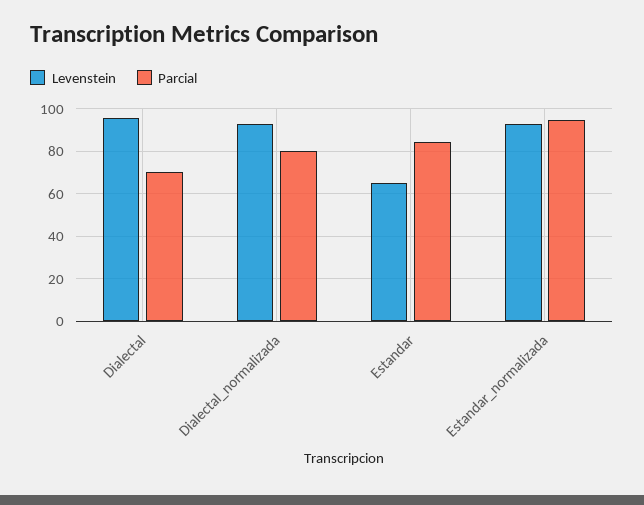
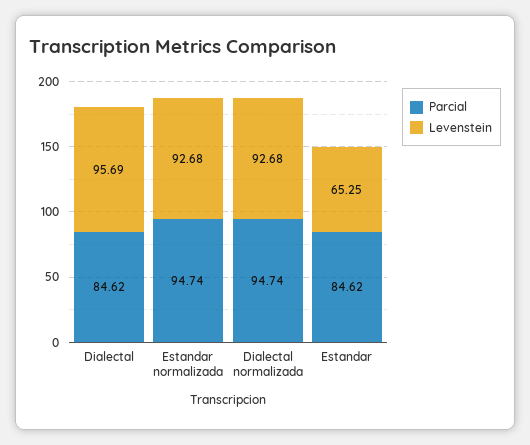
  {
    "Levenstein": {
      "Dialectal": 95.69,
      "Dialectal_normalizada": 92.68,
      "Estandar": 65.25,
      "Estandar_normalizada": 92.68
    },
    "Parcial": {
-     "Dialectal": 70,
+     "Dialectal": 84.62,
-     "Dialectal_normalizada": 80,
+     "Dialectal_normalizada": 94.74,
      "Estandar": 84.62,
      "Estandar_normalizada": 94.74
    }
  }

